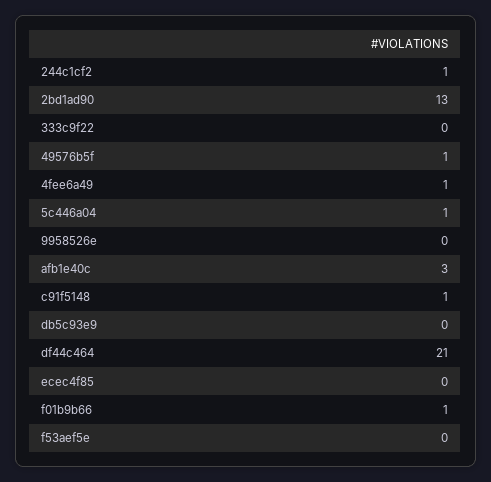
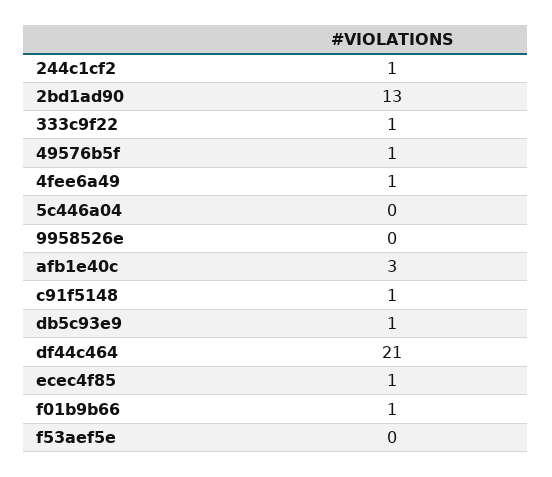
  {
    "244c1cf2": 1,
    "2bd1ad90": 13,
-   "333c9f22": 0,
+   "333c9f22": 1,
    "49576b5f": 1,
    "4fee6a49": 1,
-   "5c446a04": 1,
+   "5c446a04": 0,
    "9958526e": 0,
    "afb1e40c": 3,
    "c91f5148": 1,
-   "db5c93e9": 0,
+   "db5c93e9": 1,
    "df44c464": 21,
-   "ecec4f85": 0,
+   "ecec4f85": 1,
    "f01b9b66": 1,
    "f53aef5e": 0
  }

